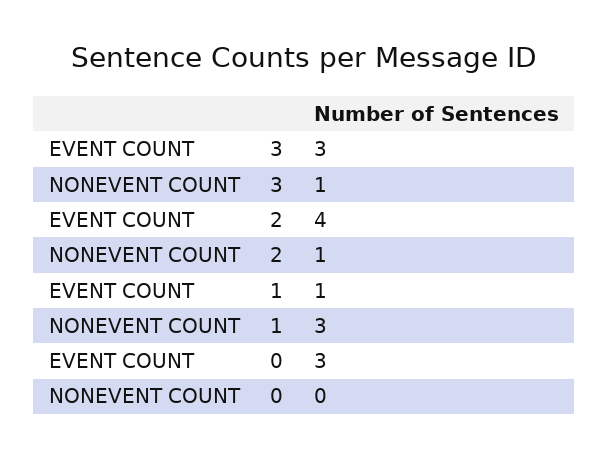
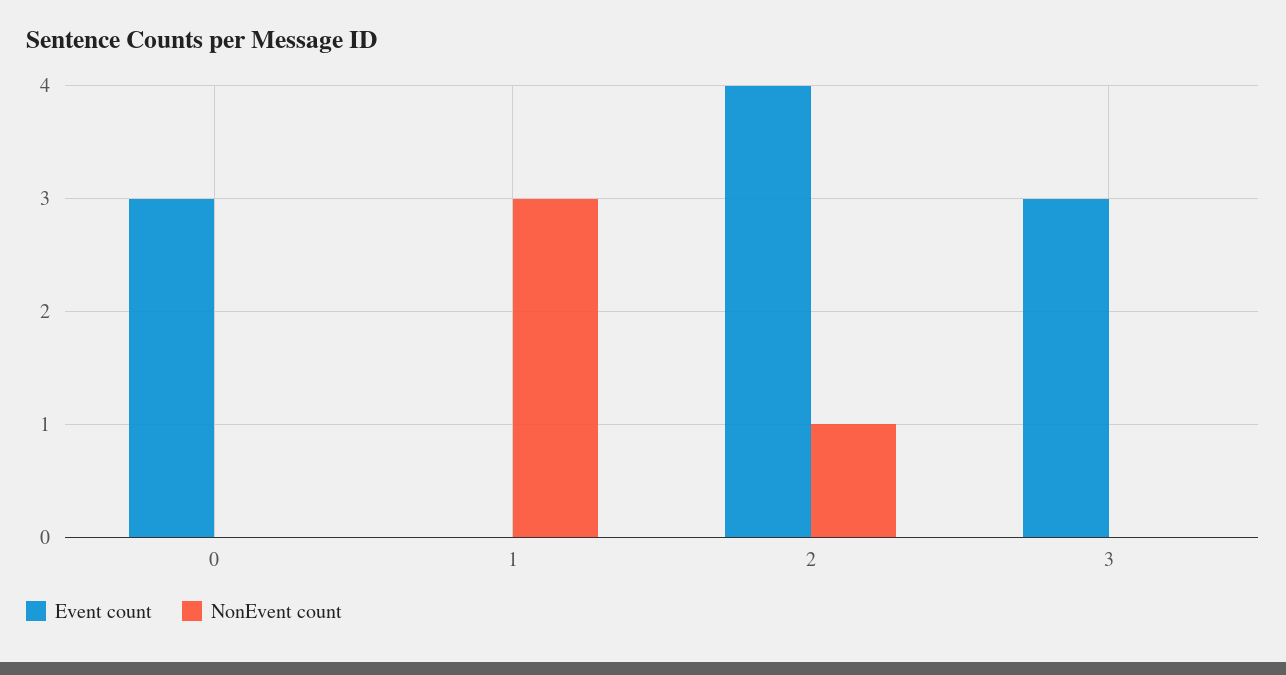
  {
    "EVENT COUNT": {
      "3": 3,
      "2": 4,
-     "1": 1,
+     "1": 0,
      "0": 3
    },
    "NONEVENT COUNT": {
-     "3": 1,
+     "3": 0,
      "2": 1,
      "1": 3,
      "0": 0
    }
  }

